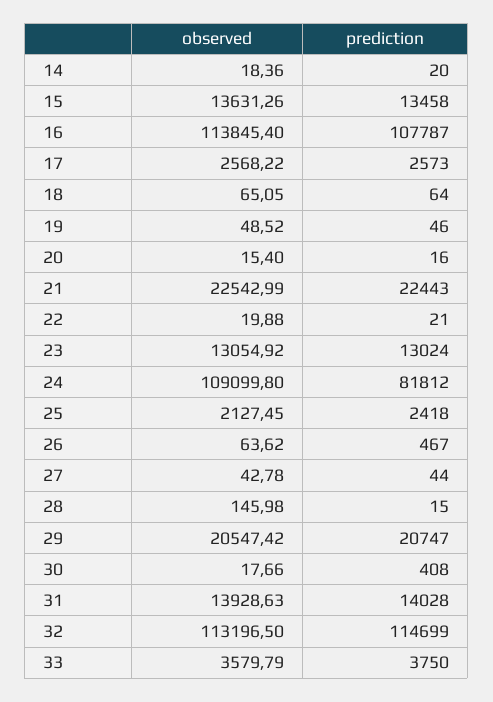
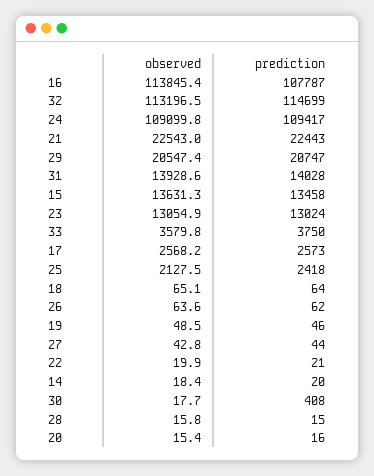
  {
    "observed": {
      "14": 18.36,
      "15": 13631.26,
      "16": 113845.4,
      "17": 2568.22,
      "18": 65.05,
      "19": 48.52,
      "20": 15.4,
      "21": 22542.99,
      "22": 19.88,
      "23": 13054.92,
      "24": 109099.8,
      "25": 2127.45,
      "26": 63.62,
      "27": 42.78,
-     "28": 145.98,
+     "28": 15.8,
      "29": 20547.42,
      "30": 17.66,
      "31": 13928.63,
      "32": 113196.5,
      "33": 3579.79
    },
    "prediction": {
      "14": 20,
      "15": 13458,
      "16": 107787,
      "17": 2573,
      "18": 64,
      "19": 46,
      "20": 16,
      "21": 22443,
      "22": 21,
      "23": 13024,
-     "24": 81812,
+     "24": 109417,
      "25": 2418,
-     "26": 467,
+     "26": 62,
      "27": 44,
      "28": 15,
      "29": 20747,
      "30": 408,
      "31": 14028,
      "32": 114699,
      "33": 3750
    }
  }

